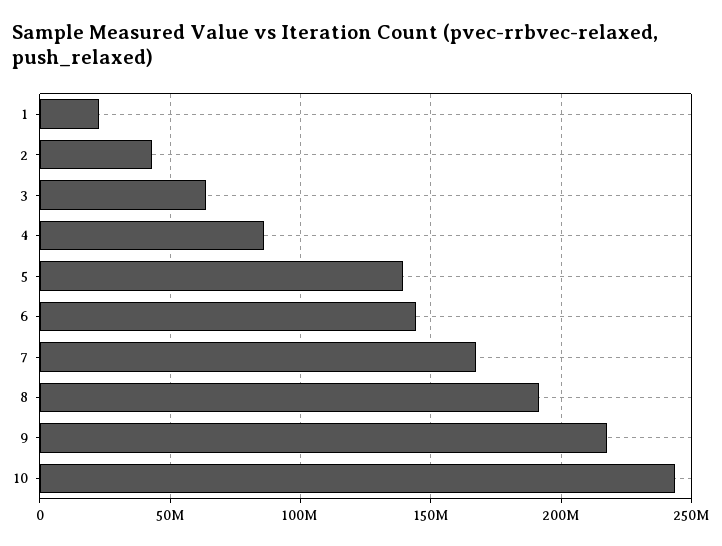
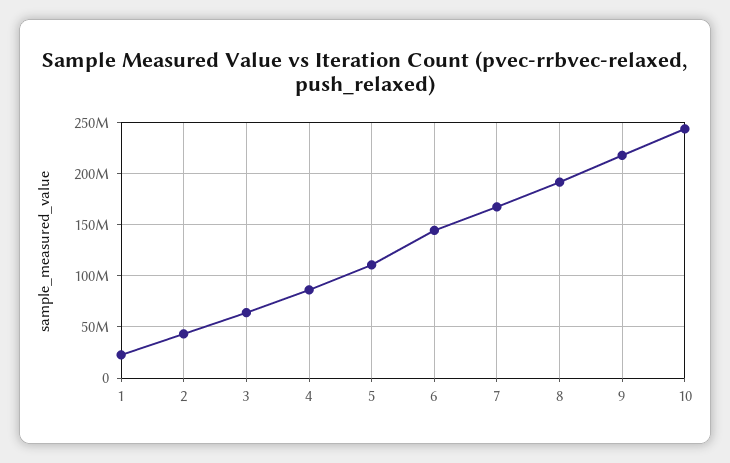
  {
    "1": 25000000,
    "2": 45000000,
    "3": 65000000,
    "4": 85000000,
-   "5": 140000000,
+   "5": 110000000,
    "6": 145000000,
    "7": 165000000,
    "8": 190000000,
    "9": 220000000,
    "10": 245000000
  }

